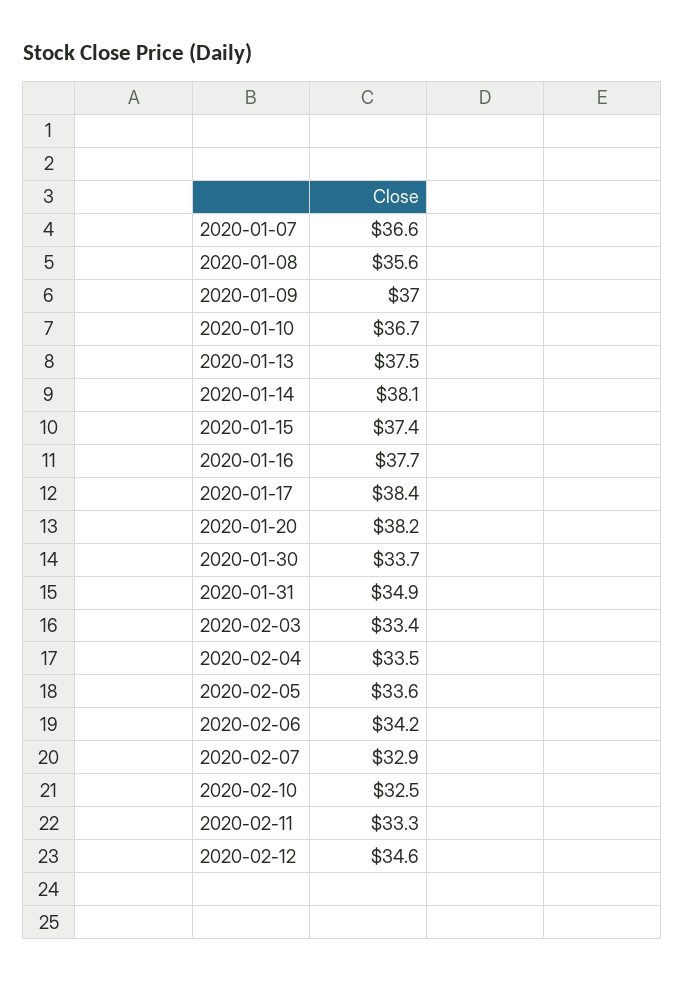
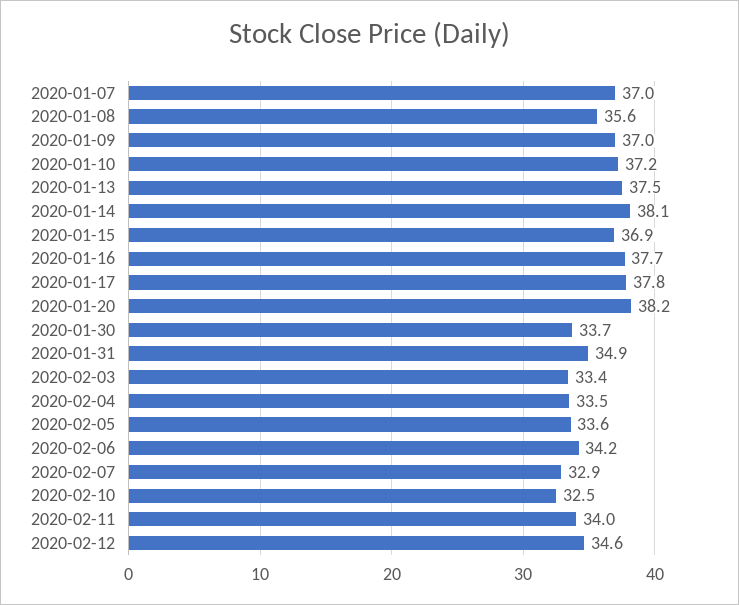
  {
-   "2020-01-07": 36.6,
+   "2020-01-07": 37,
    "2020-01-08": 35.6,
    "2020-01-09": 37,
-   "2020-01-10": 36.7,
+   "2020-01-10": 37.2,
    "2020-01-13": 37.5,
    "2020-01-14": 38.1,
-   "2020-01-15": 37.4,
+   "2020-01-15": 36.9,
    "2020-01-16": 37.7,
-   "2020-01-17": 38.4,
+   "2020-01-17": 37.8,
    "2020-01-20": 38.2,
    "2020-01-30": 33.7,
    "2020-01-31": 34.9,
    "2020-02-03": 33.4,
    "2020-02-04": 33.5,
    "2020-02-05": 33.6,
    "2020-02-06": 34.2,
    "2020-02-07": 32.9,
    "2020-02-10": 32.5,
-   "2020-02-11": 33.3,
+   "2020-02-11": 34,
    "2020-02-12": 34.6
  }

